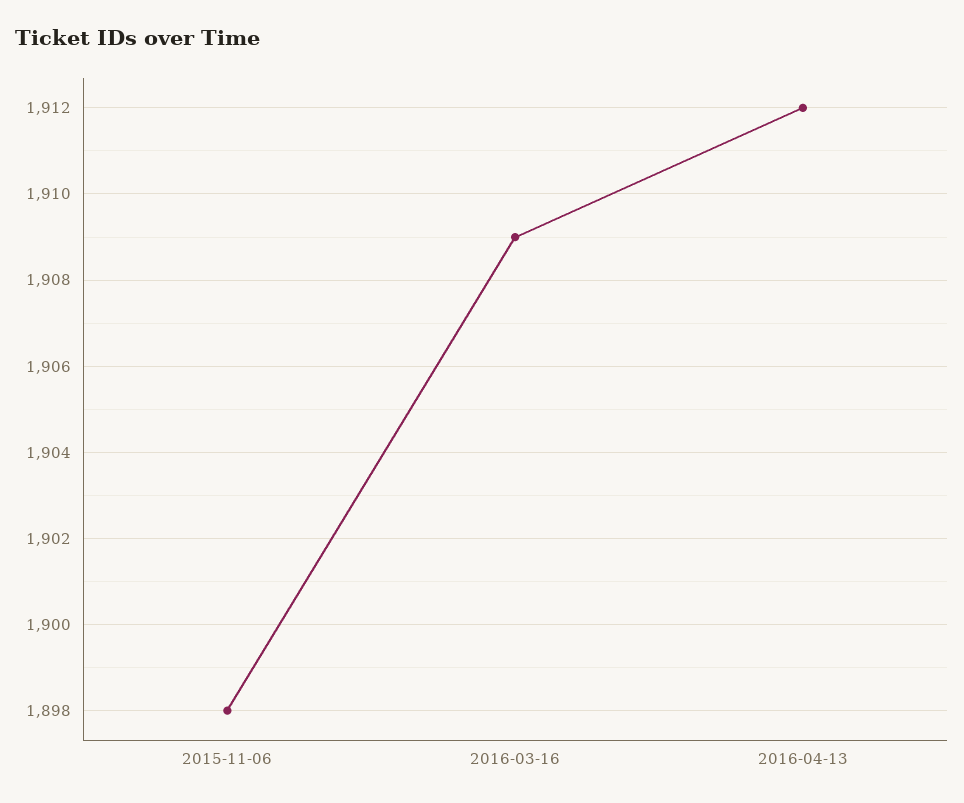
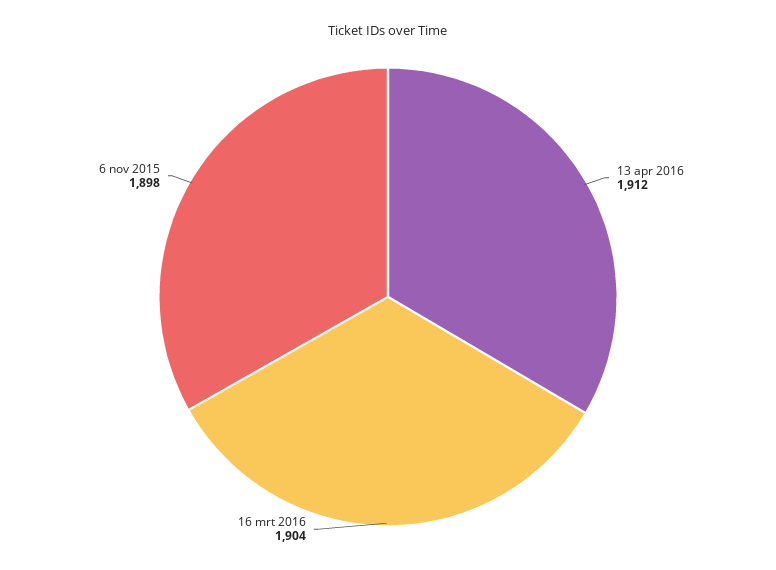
  {
    "2015-11-06": 1898,
-   "2016-03-16": 1909,
+   "2016-03-16": 1904,
    "2016-04-13": 1912
  }

